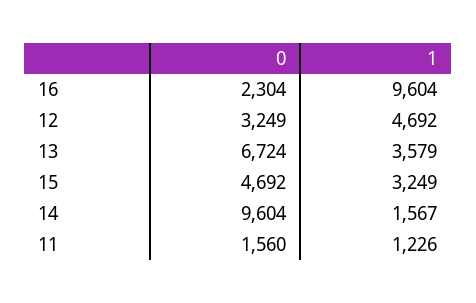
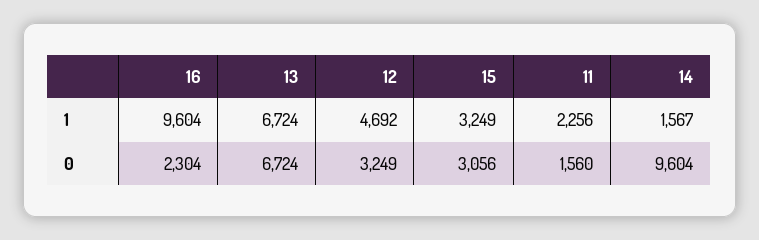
  {
    "0": {
      "16": 2304,
      "12": 3249,
      "13": 6724,
-     "15": 4692,
+     "15": 3056,
      "14": 9604,
      "11": 1560
    },
    "1": {
      "16": 9604,
      "12": 4692,
-     "13": 3579,
+     "13": 6724,
      "15": 3249,
      "14": 1567,
-     "11": 1226
+     "11": 2256
    }
  }

